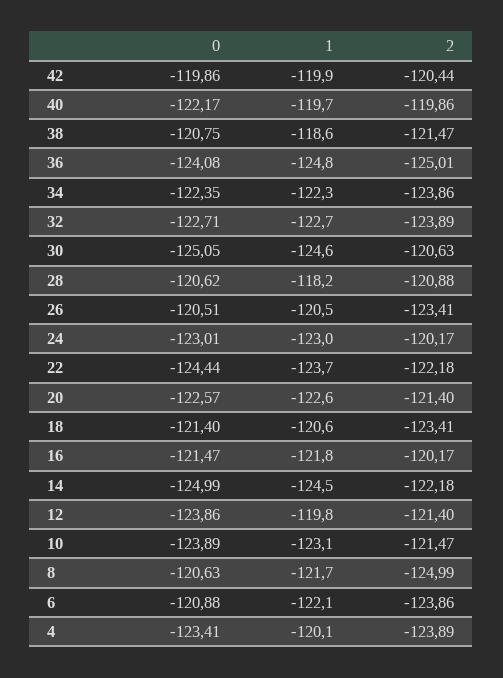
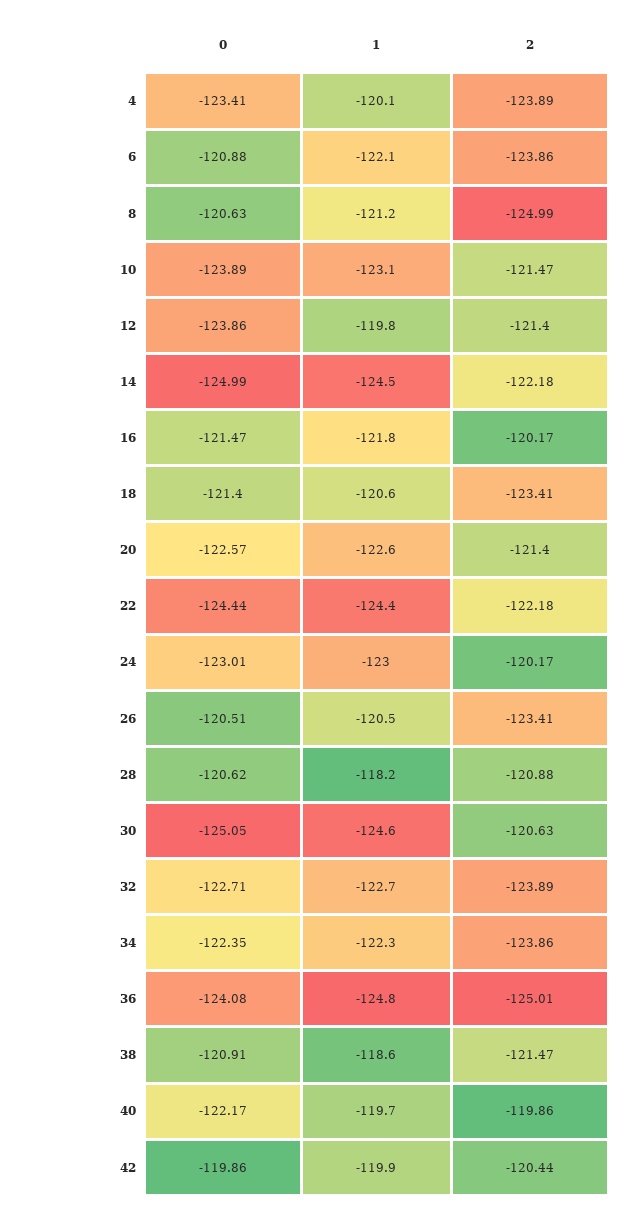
  {
    "0": {
      "42": -119.86,
      "40": -122.17,
-     "38": -120.75,
+     "38": -120.91,
      "36": -124.08,
      "34": -122.35,
      "32": -122.71,
      "30": -125.05,
      "28": -120.62,
      "26": -120.51,
      "24": -123.01,
      "22": -124.44,
      "20": -122.57,
      "18": -121.4,
      "16": -121.47,
      "14": -124.99,
      "12": -123.86,
      "10": -123.89,
      "8": -120.63,
      "6": -120.88,
      "4": -123.41
    },
    "1": {
      "42": -119.9,
      "40": -119.7,
      "38": -118.6,
      "36": -124.8,
      "34": -122.3,
      "32": -122.7,
      "30": -124.6,
      "28": -118.2,
      "26": -120.5,
      "24": -123,
-     "22": -123.7,
+     "22": -124.4,
      "20": -122.6,
      "18": -120.6,
      "16": -121.8,
      "14": -124.5,
      "12": -119.8,
      "10": -123.1,
-     "8": -121.7,
+     "8": -121.2,
      "6": -122.1,
      "4": -120.1
    },
    "2": {
      "42": -120.44,
      "40": -119.86,
      "38": -121.47,
      "36": -125.01,
      "34": -123.86,
      "32": -123.89,
      "30": -120.63,
      "28": -120.88,
      "26": -123.41,
      "24": -120.17,
      "22": -122.18,
      "20": -121.4,
      "18": -123.41,
      "16": -120.17,
      "14": -122.18,
      "12": -121.4,
      "10": -121.47,
      "8": -124.99,
      "6": -123.86,
      "4": -123.89
    }
  }

